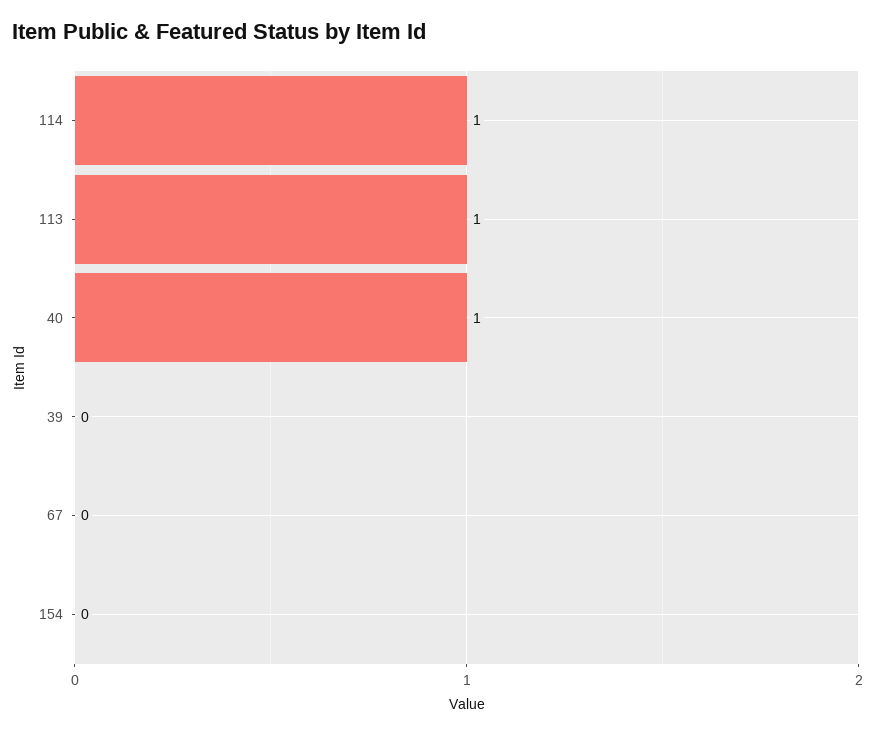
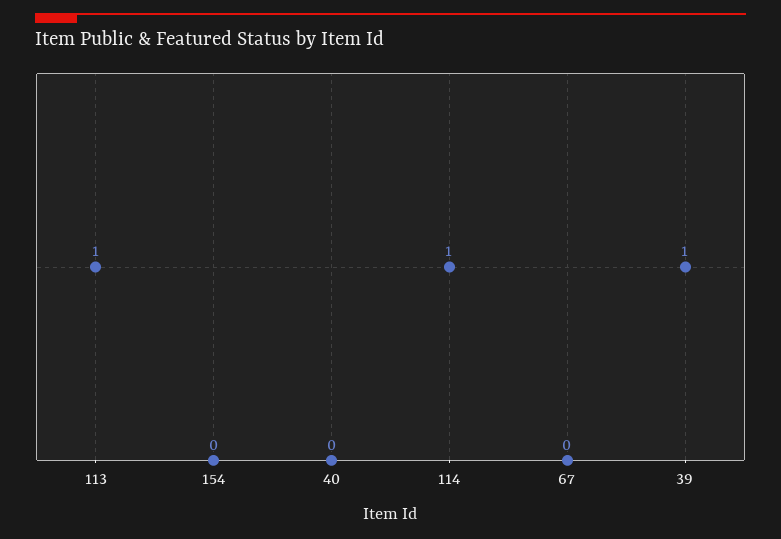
  {
    "114": 1,
    "113": 1,
-   "40": 1,
+   "40": 0,
-   "39": 0,
+   "39": 1,
    "67": 0,
    "154": 0
  }

